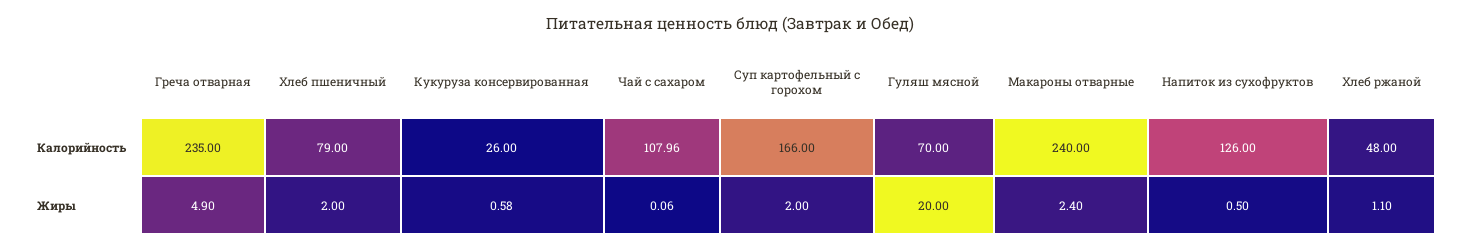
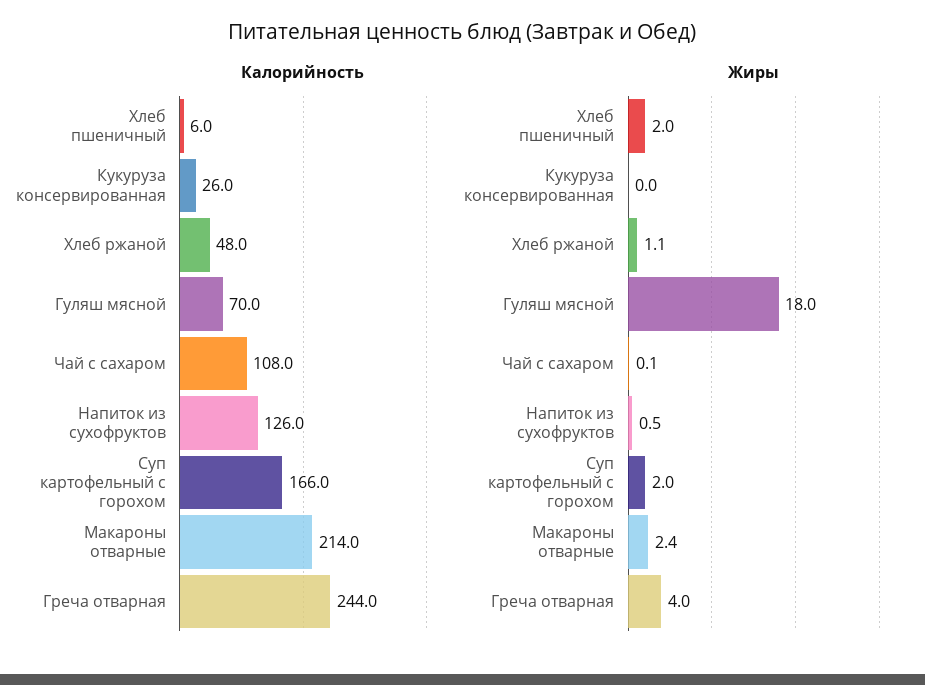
  {
    "Калорийность": {
-     "Греча отварная": 235,
+     "Греча отварная": 244,
-     "Хлеб пшеничный": 79,
+     "Хлеб пшеничный": 6,
      "Кукуруза консервированная": 26,
      "Чай с сахаром": 107.96,
      "Суп картофельный с горохом": 166,
      "Гуляш мясной": 70,
-     "Макароны отварные": 240,
+     "Макароны отварные": 214,
      "Напиток из сухофруктов": 126,
      "Хлеб ржаной": 48
    },
    "Жиры": {
-     "Греча отварная": 4.9,
+     "Греча отварная": 4,
      "Хлеб пшеничный": 2,
-     "Кукуруза консервированная": 0.58,
+     "Кукуруза консервированная": 0,
      "Чай с сахаром": 0.06,
      "Суп картофельный с горохом": 2,
-     "Гуляш мясной": 20,
+     "Гуляш мясной": 18,
      "Макароны отварные": 2.4,
      "Напиток из сухофруктов": 0.5,
      "Хлеб ржаной": 1.1
    }
  }

